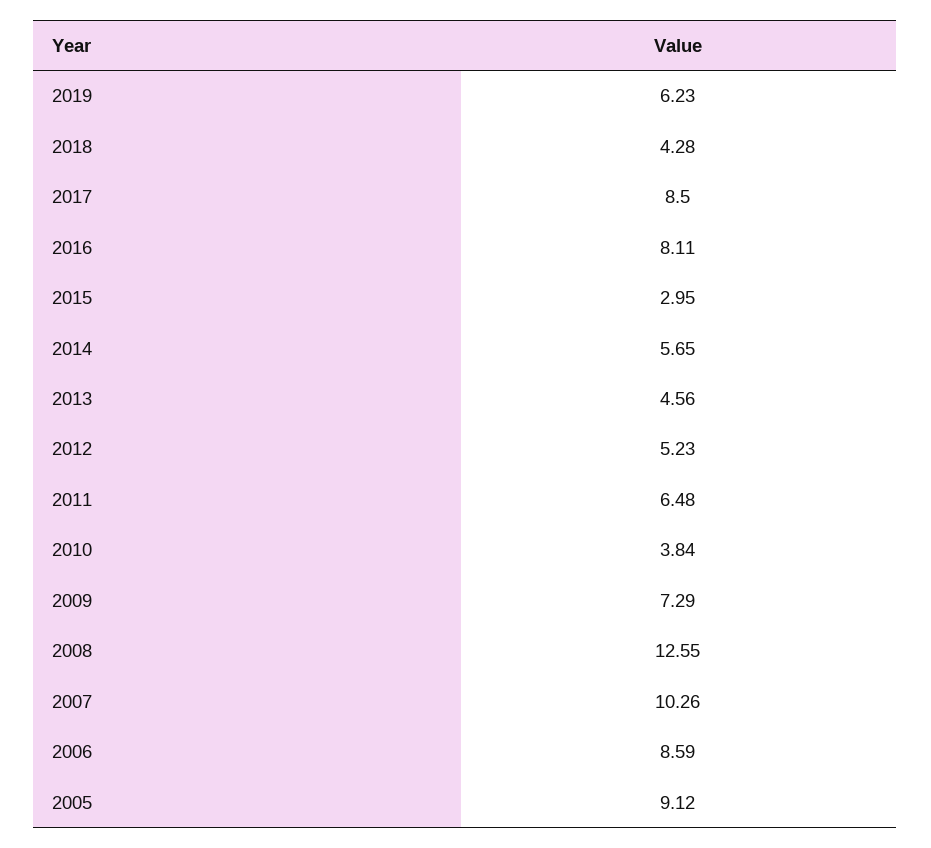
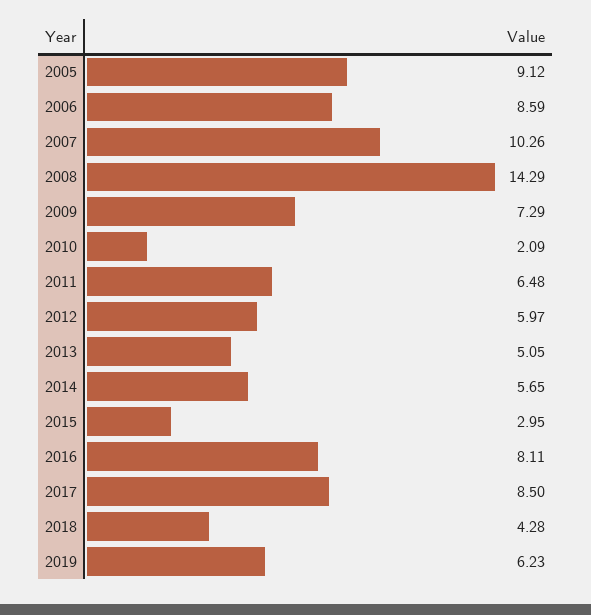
  {
    "2019": 6.23,
    "2018": 4.28,
    "2017": 8.5,
    "2016": 8.11,
    "2015": 2.95,
    "2014": 5.65,
-   "2013": 4.56,
+   "2013": 5.05,
-   "2012": 5.23,
+   "2012": 5.97,
    "2011": 6.48,
-   "2010": 3.84,
+   "2010": 2.09,
    "2009": 7.29,
-   "2008": 12.55,
+   "2008": 14.29,
    "2007": 10.26,
    "2006": 8.59,
    "2005": 9.12
  }

